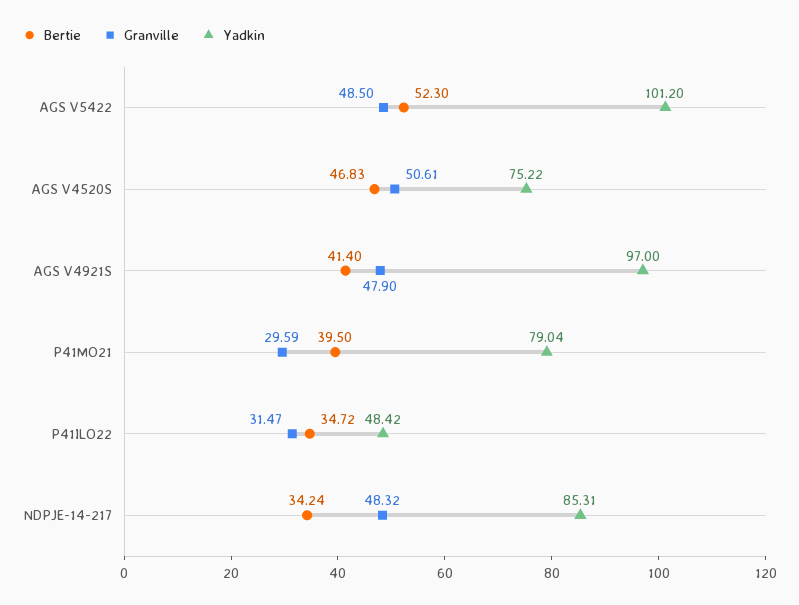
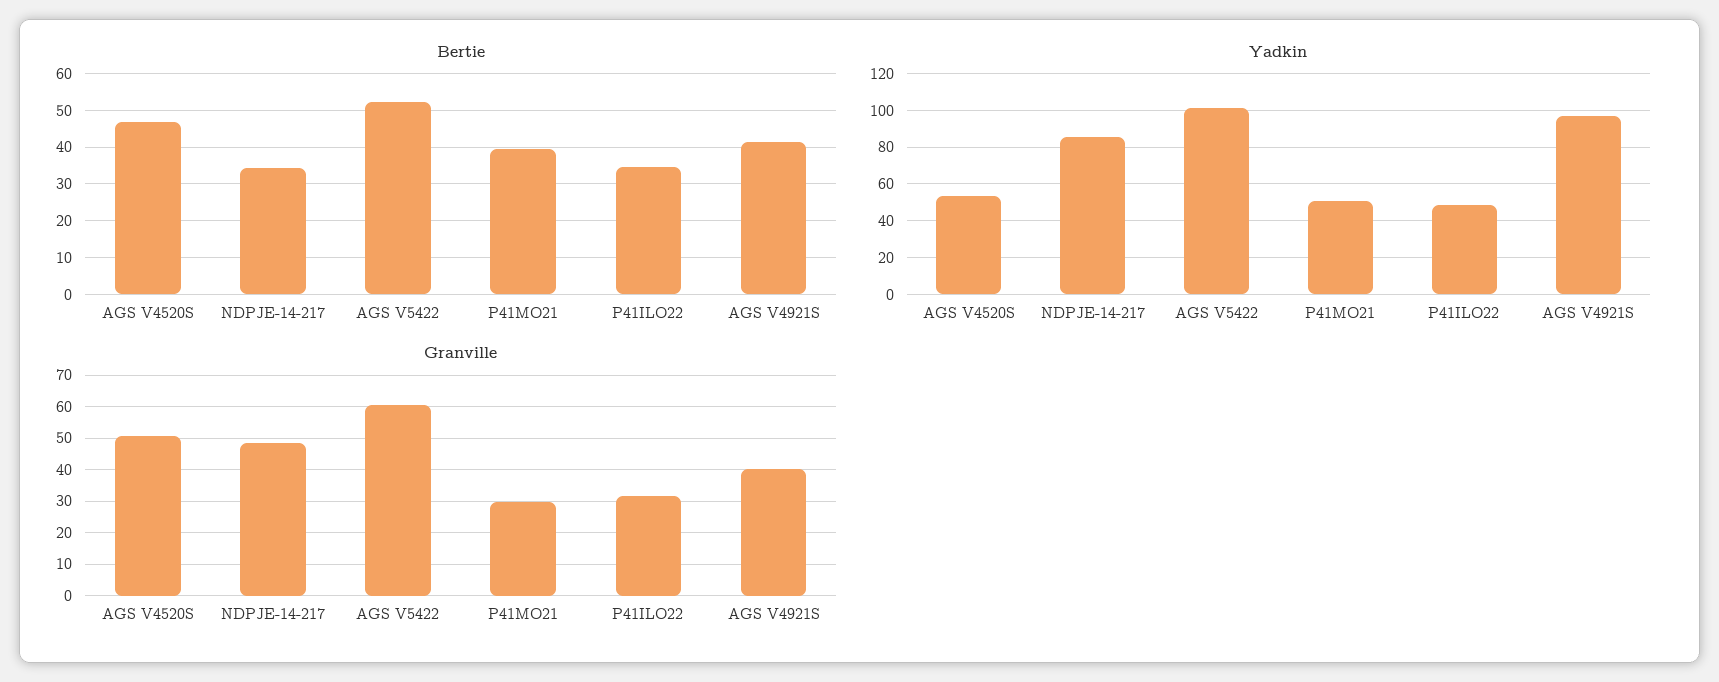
  {
    "Bertie": {
      "AGS V5422": 52.3,
      "AGS V4520S": 46.83,
      "AGS V4921S": 41.4,
      "P41MO21": 39.5,
      "P41ILO22": 34.72,
      "NDPJE-14-217": 34.24
    },
    "Granville": {
-     "AGS V5422": 48.5,
+     "AGS V5422": 60,
      "AGS V4520S": 50.61,
-     "AGS V4921S": 47.9,
+     "AGS V4921S": 40,
      "P41MO21": 29.59,
      "P41ILO22": 31.47,
      "NDPJE-14-217": 48.32
    },
    "Yadkin": {
      "AGS V5422": 101.2,
-     "AGS V4520S": 75.22,
+     "AGS V4520S": 55,
      "AGS V4921S": 97,
-     "P41MO21": 79.04,
+     "P41MO21": 50,
      "P41ILO22": 48.42,
      "NDPJE-14-217": 85.31
    }
  }

